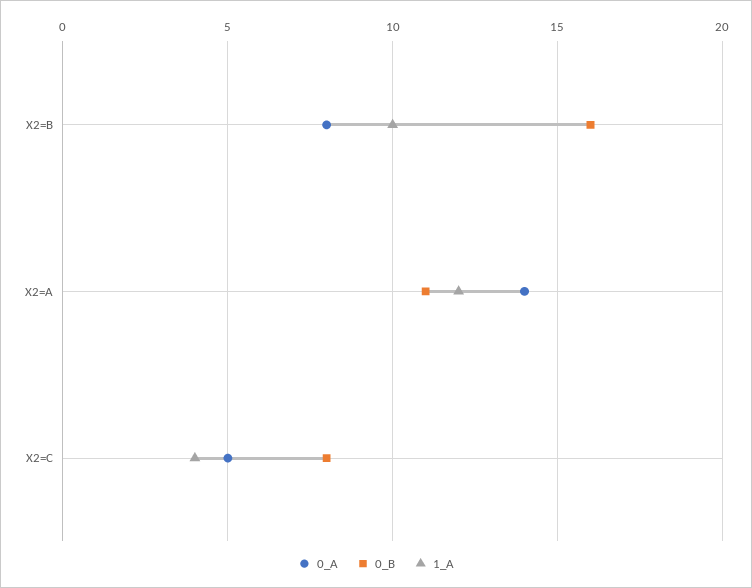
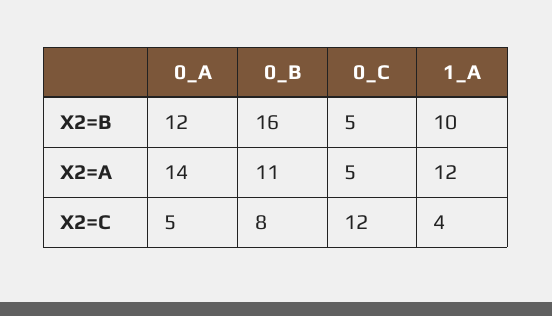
  {
    "0_A": {
-     "X2=B": 8,
+     "X2=B": 12,
      "X2=A": 14,
      "X2=C": 5
    },
    "0_B": {
      "X2=B": 16,
      "X2=A": 11,
      "X2=C": 8
    },
    "1_A": {
      "X2=B": 10,
      "X2=A": 12,
      "X2=C": 4
-   }
+   },
+   "0_C": {
+     "X2=B": 5,
+     "X2=A": 5,
+     "X2=C": 12
+   }
  }

